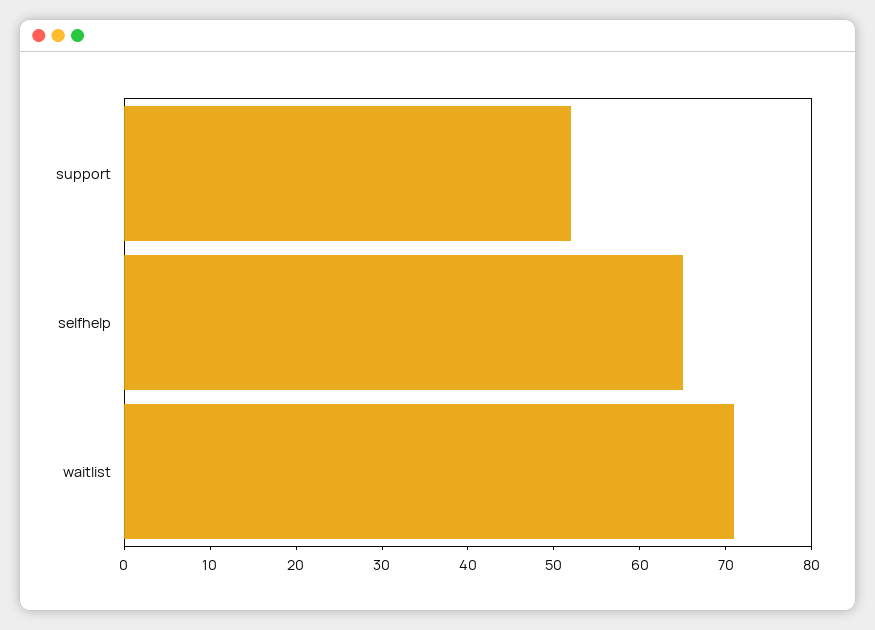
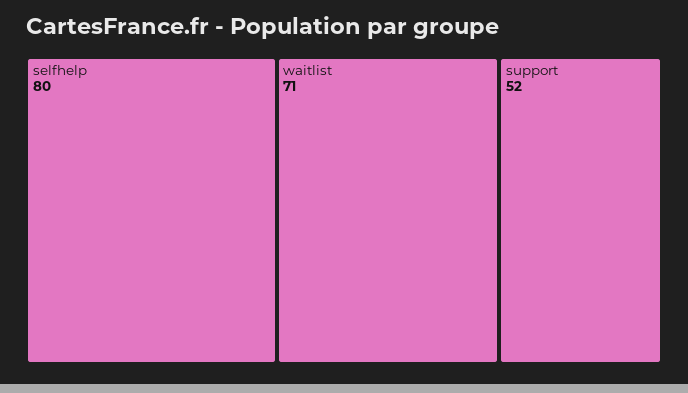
  {
    "support": 52,
-   "selfhelp": 65,
+   "selfhelp": 80,
    "waitlist": 71
  }

